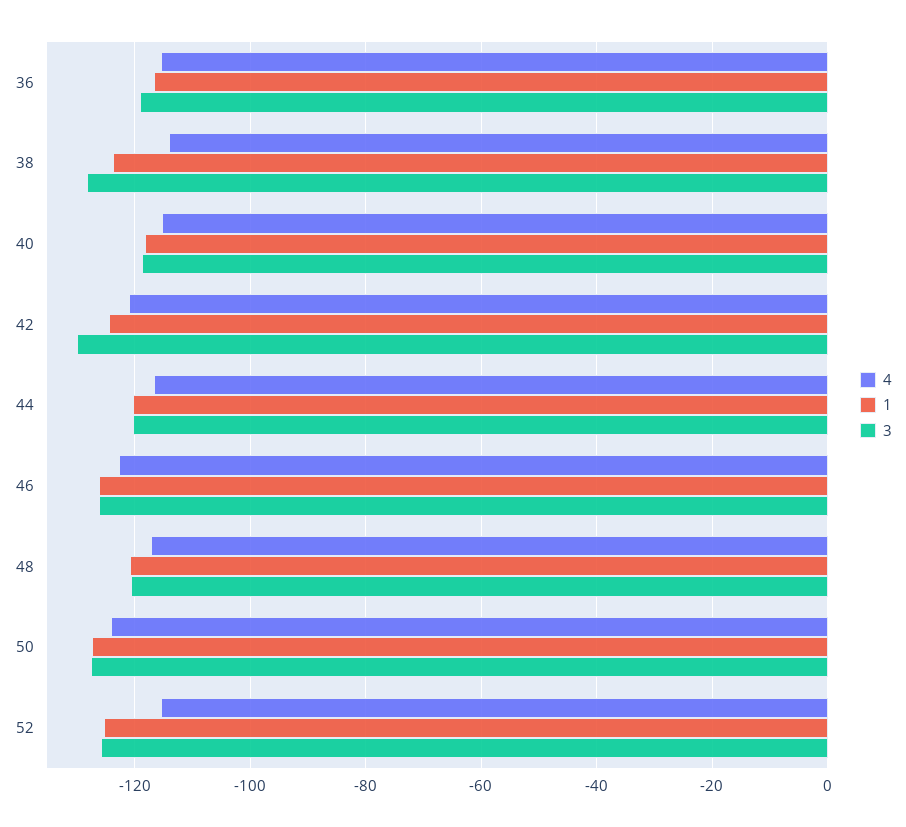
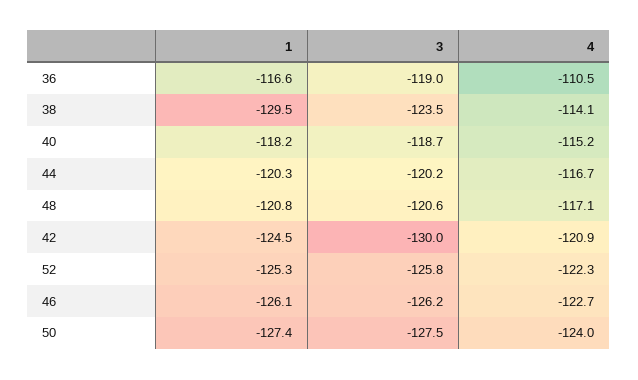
  {
    "4": {
-     "36": -116,
+     "36": -110.5,
      "38": -114.1,
      "40": -115.2,
      "42": -120.9,
      "44": -116.7,
      "46": -122.7,
      "48": -117.1,
      "50": -124,
-     "52": -116
+     "52": -122.3
    },
    "1": {
      "36": -116.6,
-     "38": -124,
+     "38": -129.5,
      "40": -118.2,
      "42": -124.5,
      "44": -120.3,
      "46": -126.1,
      "48": -120.8,
      "50": -127.4,
      "52": -125.3
    },
    "3": {
      "36": -119,
-     "38": -128,
+     "38": -123.5,
      "40": -118.7,
      "42": -130,
      "44": -120.2,
      "46": -126.2,
      "48": -120.6,
      "50": -127.5,
      "52": -125.8
    }
  }

